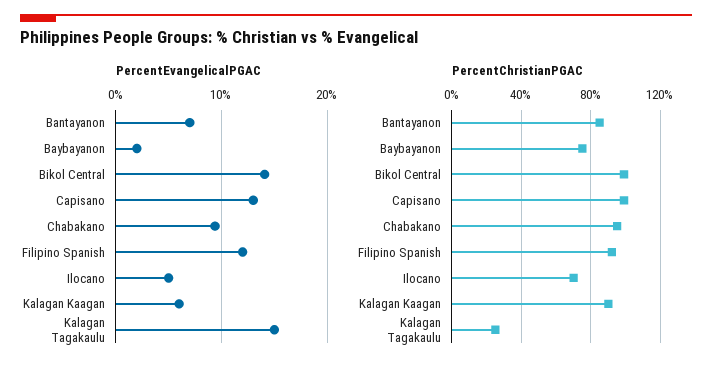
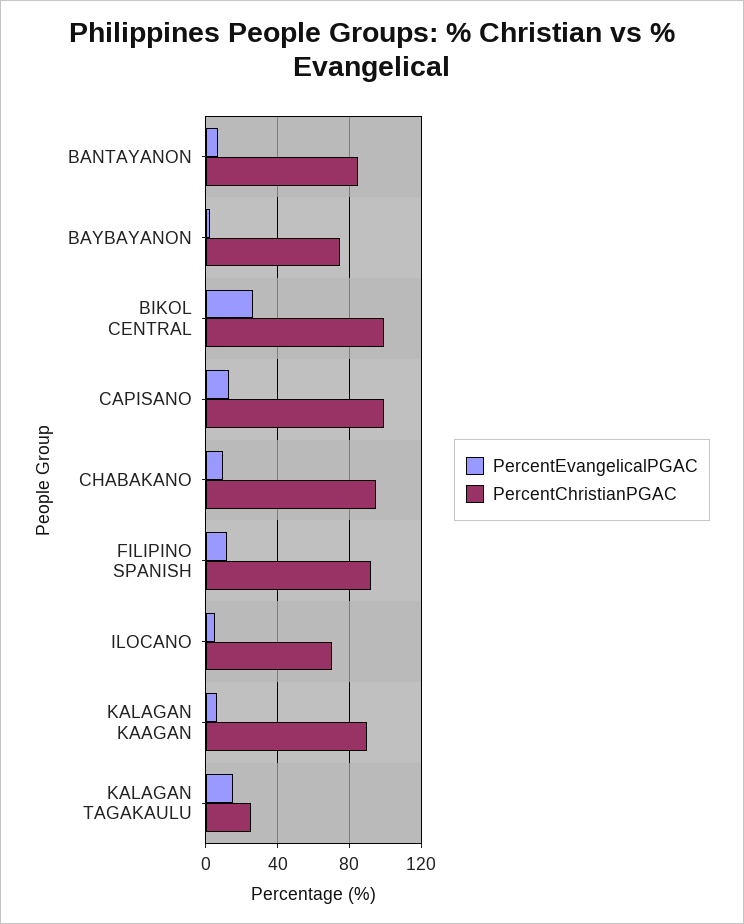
  {
    "PercentEvangelicalPGAC": {
      "Bantayanon": 7,
      "Baybayanon": 2,
-     "Bikol Central": 14,
+     "Bikol Central": 25,
      "Capisano": 13,
      "Chabakano": 9,
      "Filipino Spanish": 12,
      "Ilocano": 5,
      "Kalagan Kaagan": 6,
      "Kalagan Tagakaulu": 15
    },
    "PercentChristianPGAC": {
      "Bantayanon": 85,
      "Baybayanon": 75,
      "Bikol Central": 100,
      "Capisano": 100,
      "Chabakano": 95,
      "Filipino Spanish": 90,
      "Ilocano": 70,
      "Kalagan Kaagan": 90,
      "Kalagan Tagakaulu": 25
    }
  }

